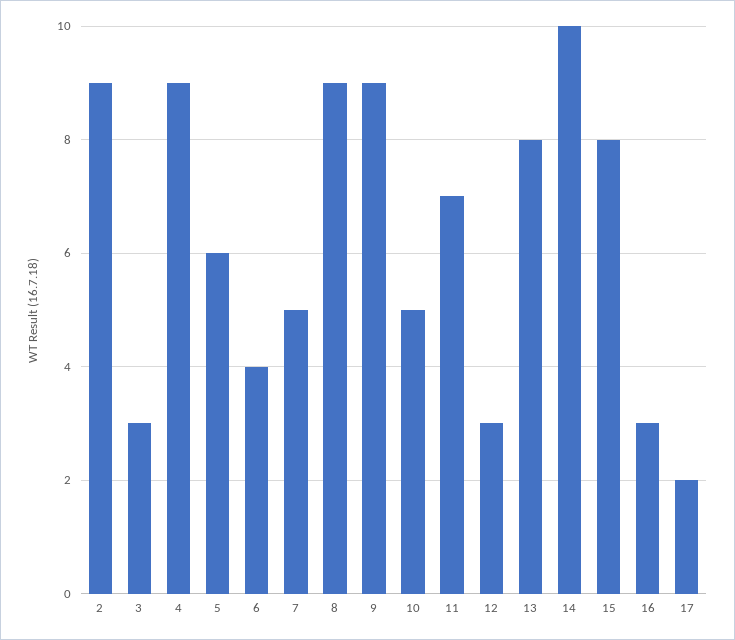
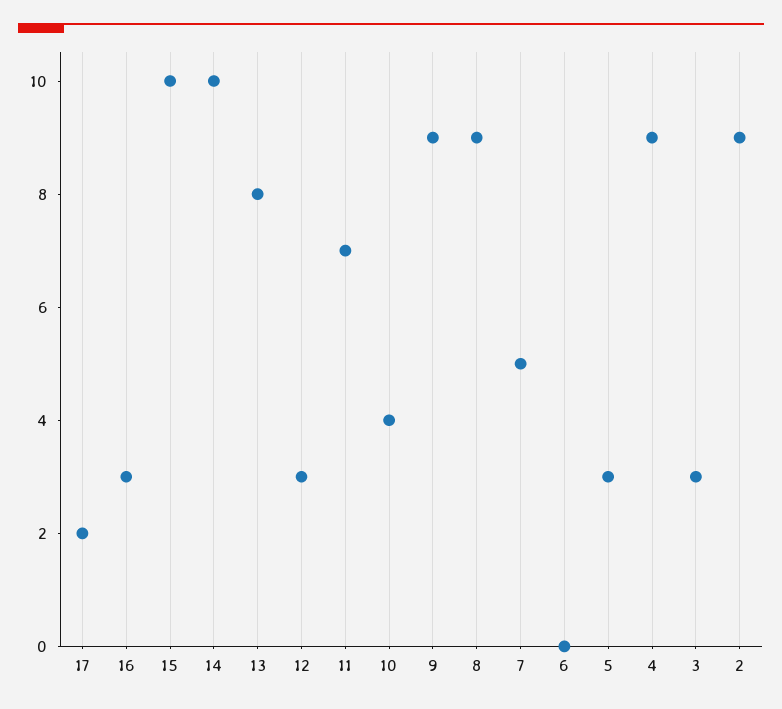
  {
    "2": 9,
    "3": 3,
    "4": 9,
-   "5": 6,
+   "5": 3,
-   "6": 4,
+   "6": 0,
    "7": 5,
    "8": 9,
    "9": 9,
-   "10": 5,
+   "10": 4,
    "11": 7,
    "12": 3,
    "13": 8,
    "14": 10,
-   "15": 8,
+   "15": 10,
    "16": 3,
    "17": 2
  }

